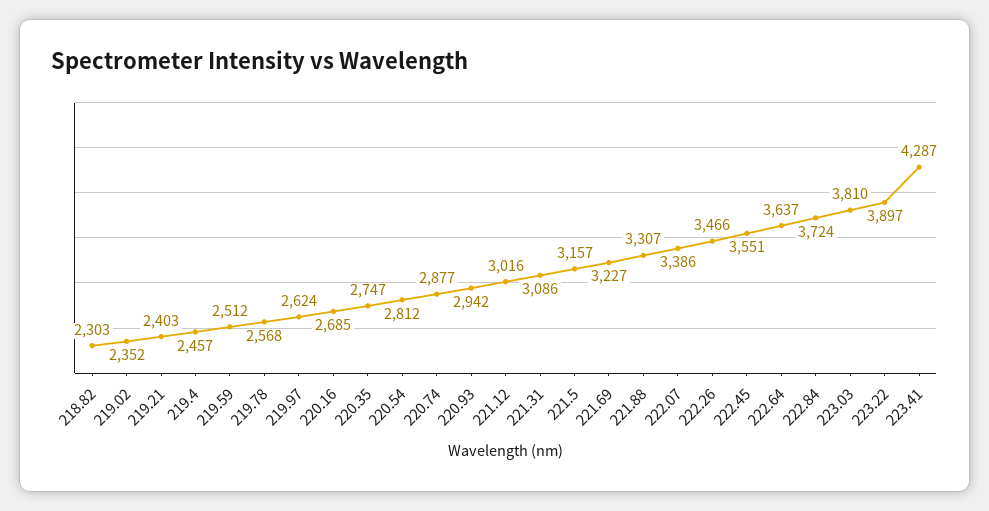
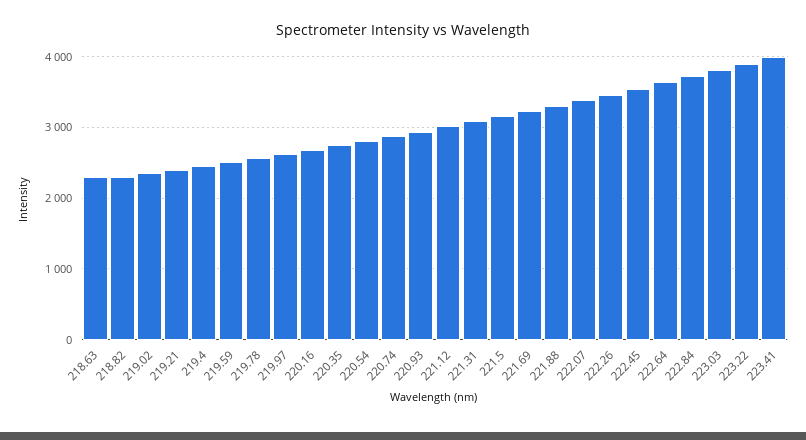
  {
    "218.82": 2303,
    "219.02": 2352,
    "219.21": 2403,
    "219.4": 2457,
    "219.59": 2512,
    "219.78": 2568,
    "219.97": 2624,
    "220.16": 2685,
    "220.35": 2747,
    "220.54": 2812,
    "220.74": 2877,
    "220.93": 2942,
    "221.12": 3016,
    "221.31": 3086,
    "221.5": 3157,
    "221.69": 3227,
    "221.88": 3307,
    "222.07": 3386,
    "222.26": 3466,
    "222.45": 3551,
    "222.64": 3637,
    "222.84": 3724,
    "223.03": 3810,
    "223.22": 3897,
-   "223.41": 4287
+   "223.41": 4000,
+   "218.63": 2300
  }

